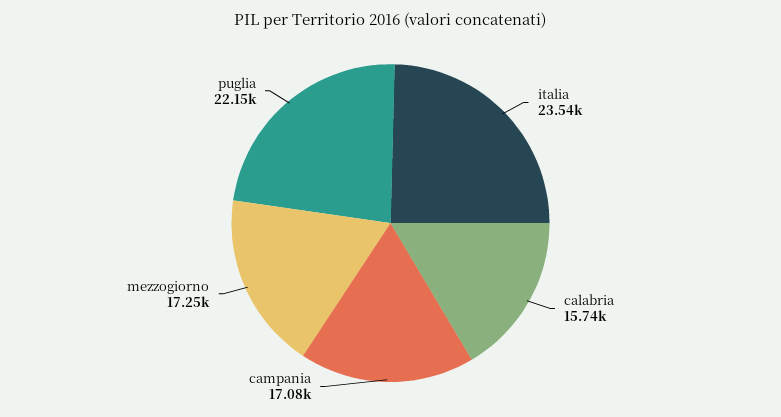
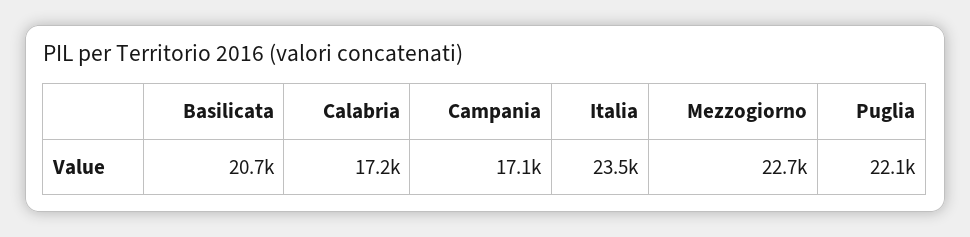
  {
    "italia": 23540,
-   "calabria": 15740,
+   "calabria": 17200,
    "campania": 17080,
-   "mezzogiorno": 17250,
+   "mezzogiorno": 22700,
-   "puglia": 22150
+   "puglia": 22150,
+   "Basilicata": 20700
  }

